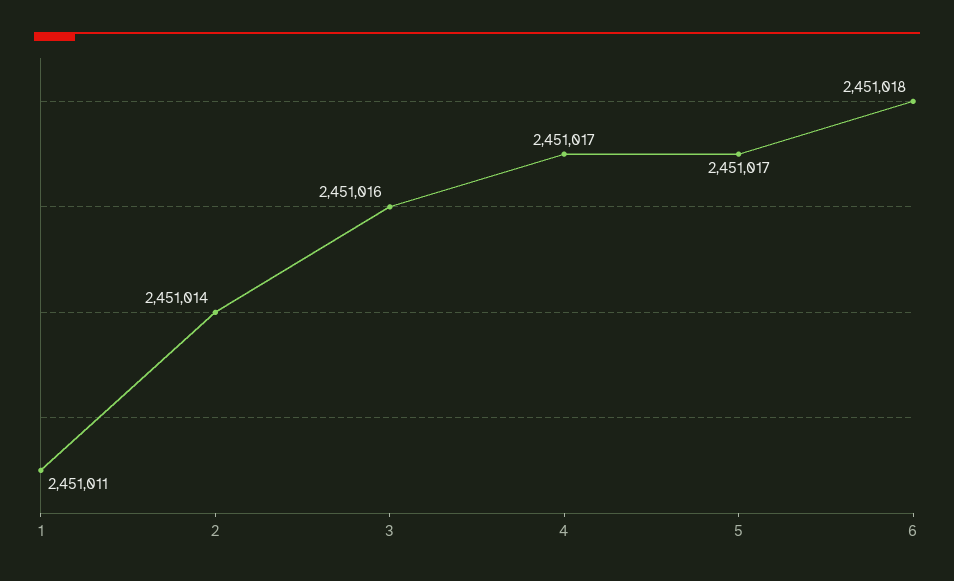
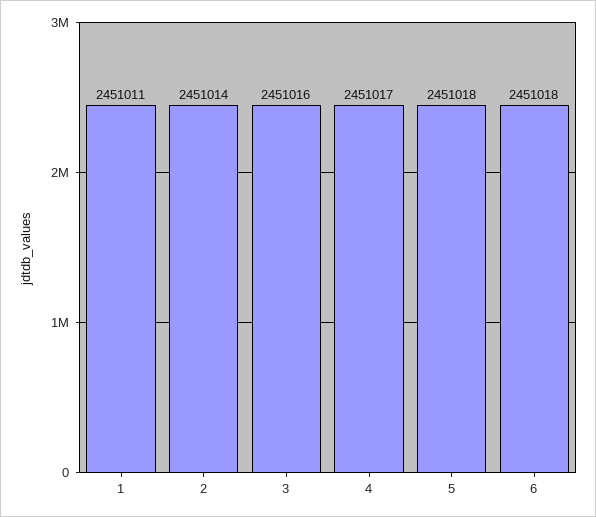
  {
    "1": 2451011,
    "2": 2451014,
    "3": 2451016,
    "4": 2451017,
-   "5": 2451017,
+   "5": 2451018,
    "6": 2451018
  }

